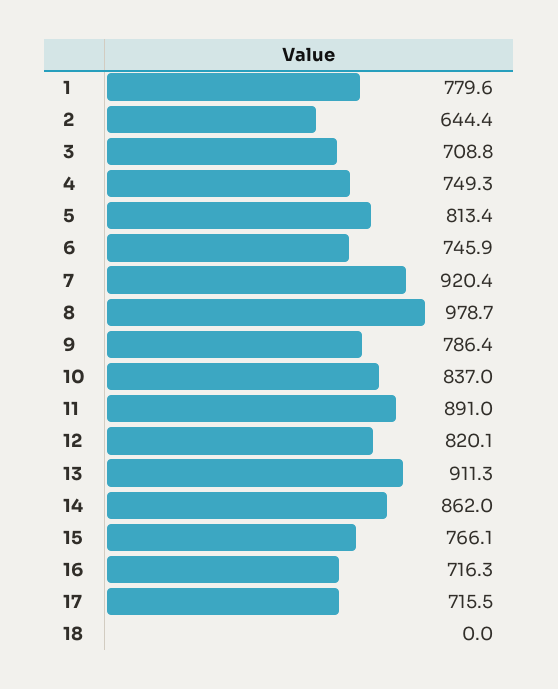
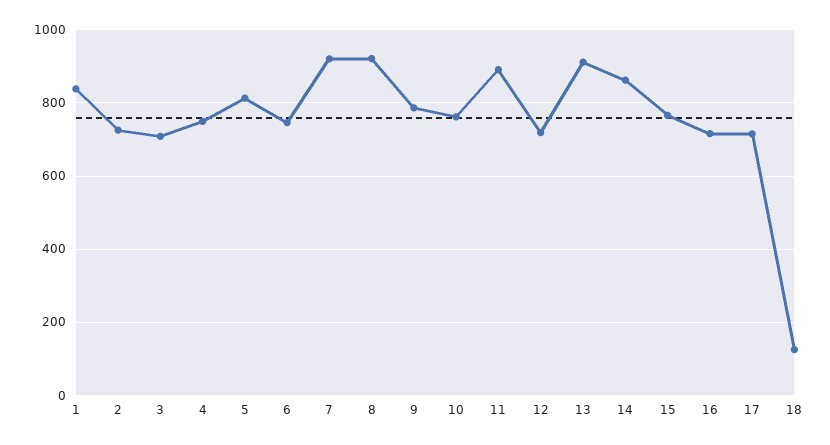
  {
-   "1": 779.6,
+   "1": 840,
-   "2": 644.4,
+   "2": 720,
    "3": 708.8,
    "4": 749.3,
    "5": 813.4,
    "6": 745.9,
    "7": 920.4,
-   "8": 978.7,
+   "8": 920,
    "9": 786.4,
-   "10": 837,
+   "10": 760,
    "11": 891,
-   "12": 820.1,
+   "12": 720,
    "13": 911.3,
    "14": 862,
    "15": 766.1,
    "16": 716.3,
    "17": 715.5,
-   "18": 0
+   "18": 120
  }

